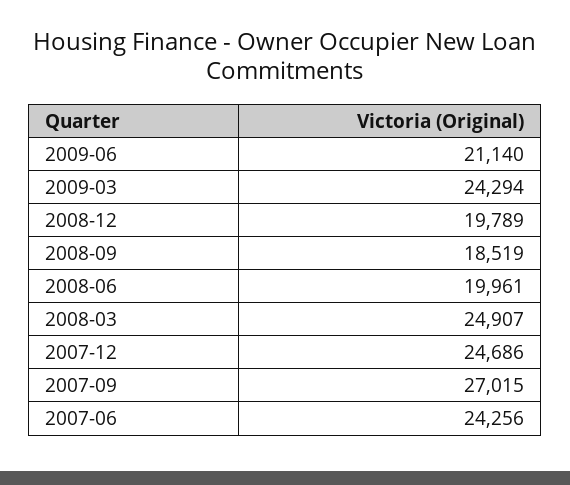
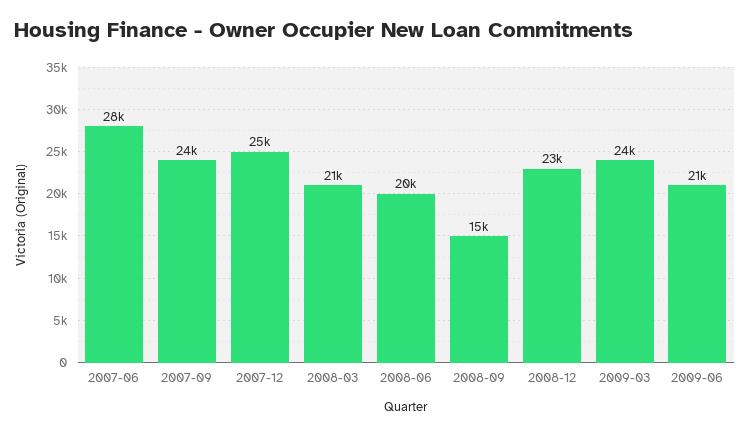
  {
    "2009-06": 21140,
    "2009-03": 24294,
-   "2008-12": 19789,
+   "2008-12": 23000,
-   "2008-09": 18519,
+   "2008-09": 15000,
    "2008-06": 19961,
-   "2008-03": 24907,
+   "2008-03": 21000,
    "2007-12": 24686,
-   "2007-09": 27015,
+   "2007-09": 24000,
-   "2007-06": 24256
+   "2007-06": 28000
  }

